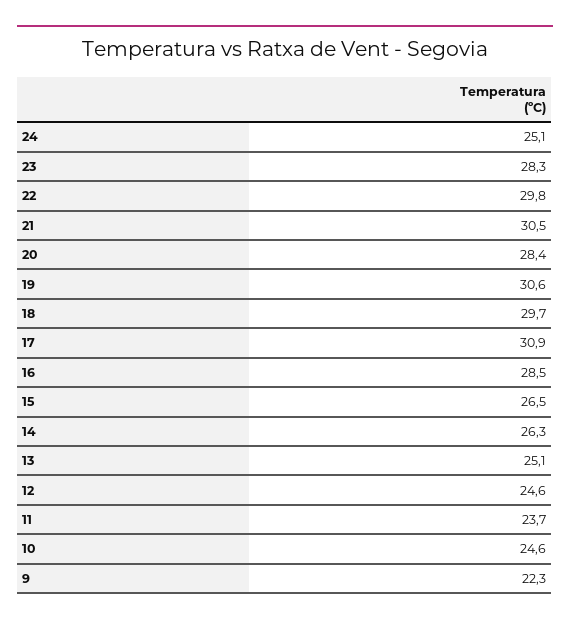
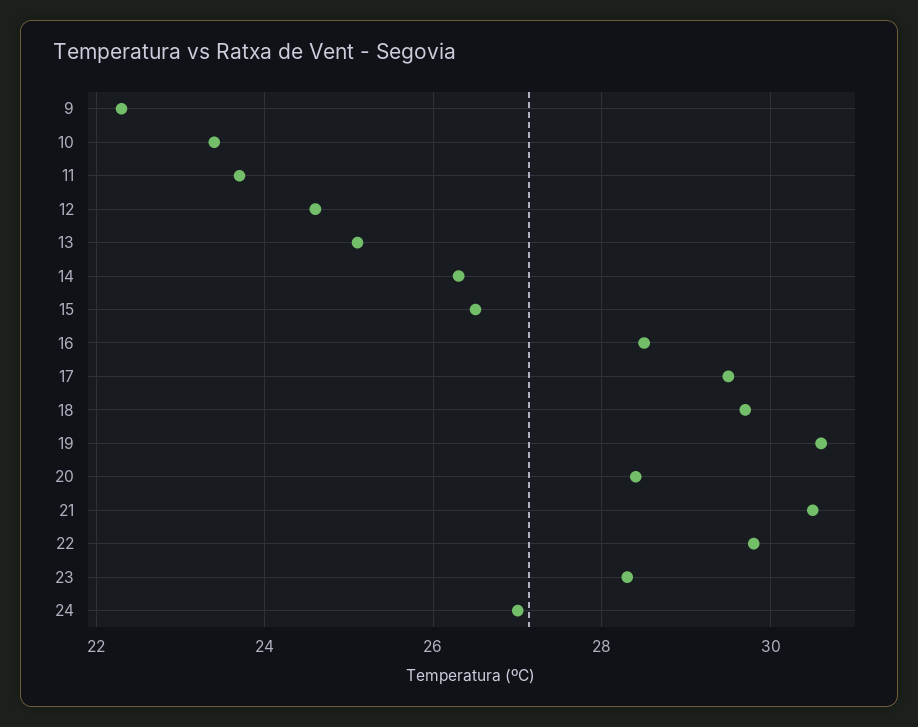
  {
-   "24": 25.1,
+   "24": 27,
    "23": 28.3,
    "22": 29.8,
    "21": 30.5,
    "20": 28.4,
    "19": 30.6,
    "18": 29.7,
-   "17": 30.9,
+   "17": 29.5,
    "16": 28.5,
    "15": 26.5,
    "14": 26.3,
    "13": 25.1,
    "12": 24.6,
    "11": 23.7,
-   "10": 24.6,
+   "10": 23.5,
    "9": 22.3
  }

